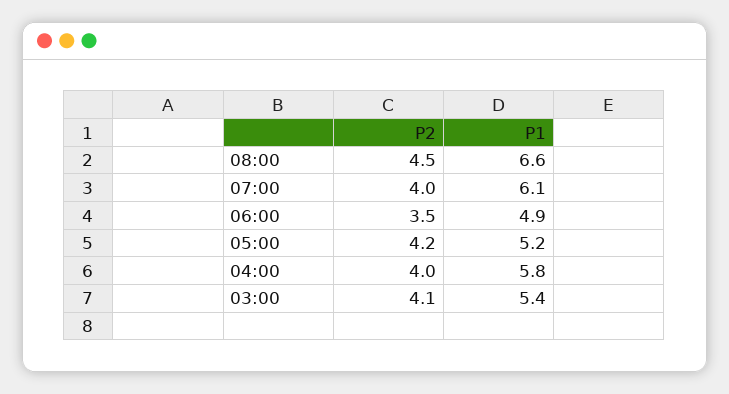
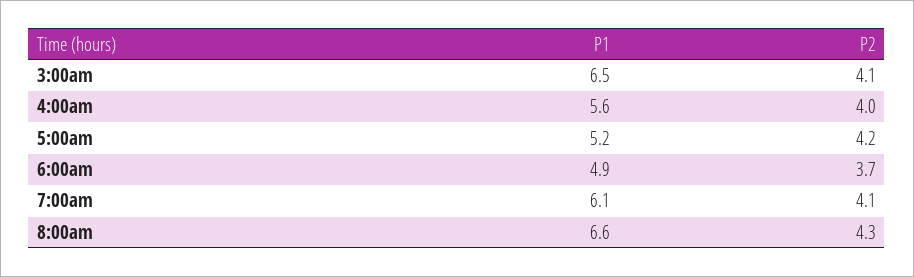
  {
    "P2": {
-     "08:00": 4.5,
+     "08:00": 4.3,
-     "07:00": 4,
+     "07:00": 4.1,
-     "06:00": 3.5,
+     "06:00": 3.7,
      "05:00": 4.2,
      "04:00": 4,
      "03:00": 4.1
    },
    "P1": {
      "08:00": 6.6,
      "07:00": 6.1,
      "06:00": 4.9,
      "05:00": 5.2,
-     "04:00": 5.8,
+     "04:00": 5.6,
-     "03:00": 5.4
+     "03:00": 6.5
    }
  }

